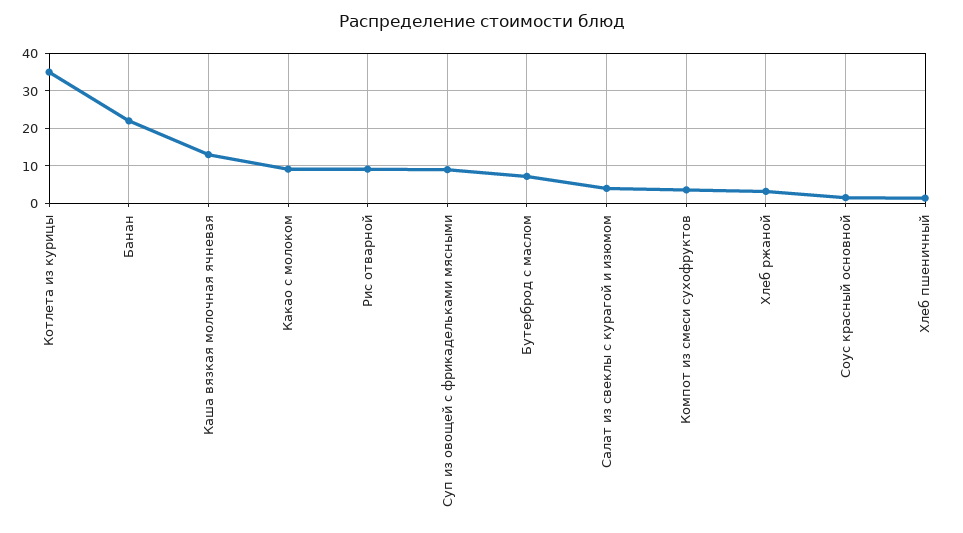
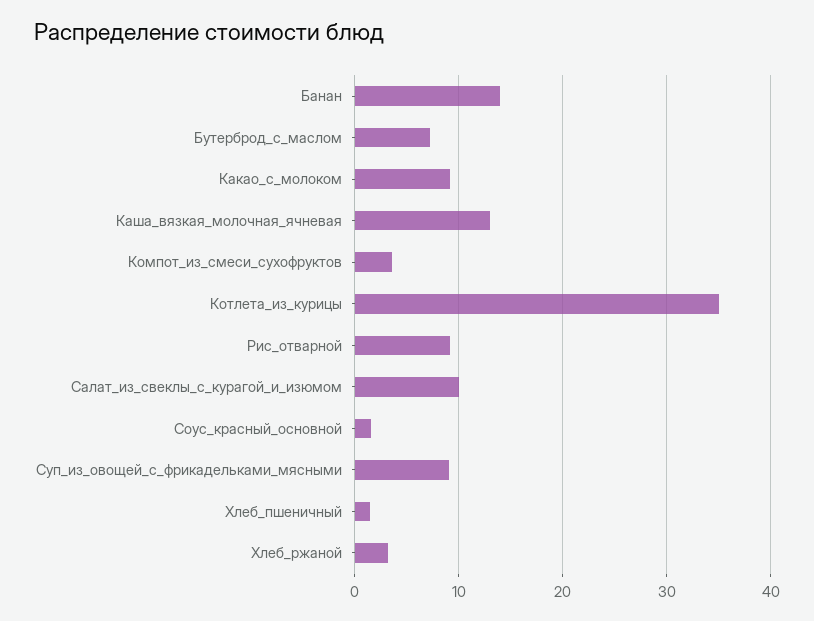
  {
    "Котлета из курицы": 35,
-   "Банан": 22,
+   "Банан": 14,
    "Каша вязкая молочная ячневая": 13,
    "Какао с молоком": 9,
    "Рис отварной": 9,
    "Суп из овощей с фрикадельками мясными": 9,
    "Бутерброд с маслом": 7,
-   "Салат из свеклы с курагой и изюмом": 4,
+   "Салат из свеклы с курагой и изюмом": 10,
    "Компот из смеси сухофруктов": 4,
    "Хлеб ржаной": 3,
    "Соус красный основной": 2,
    "Хлеб пшеничный": 1
  }

